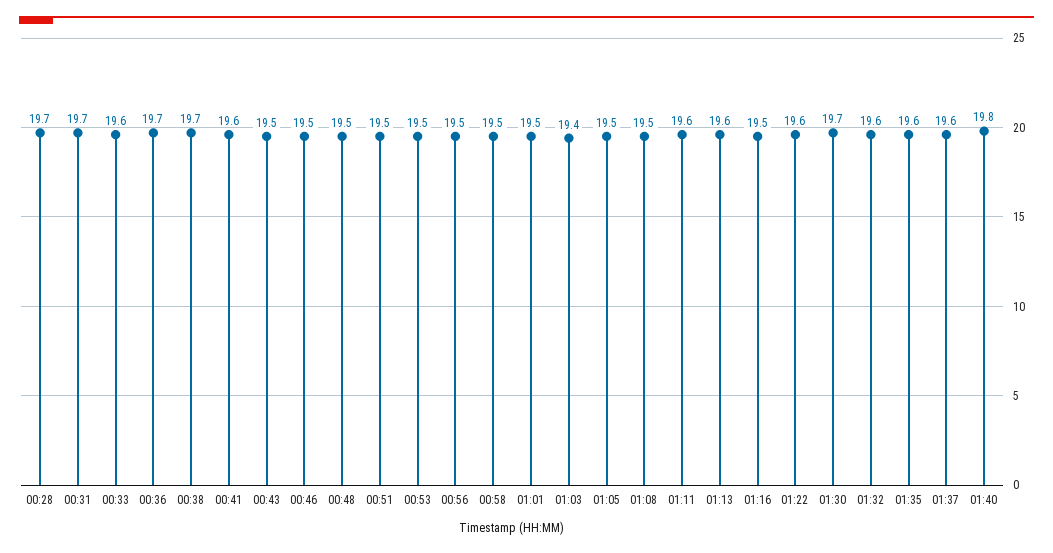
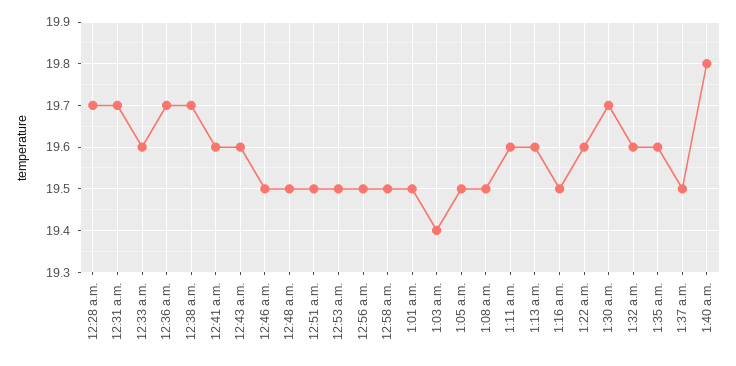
  {
    "00:28": 19.7,
    "00:31": 19.7,
    "00:33": 19.6,
    "00:36": 19.7,
    "00:38": 19.7,
    "00:41": 19.6,
-   "00:43": 19.5,
+   "00:43": 19.6,
    "00:46": 19.5,
    "00:48": 19.5,
    "00:51": 19.5,
    "00:53": 19.5,
    "00:56": 19.5,
    "00:58": 19.5,
    "01:01": 19.5,
    "01:03": 19.4,
    "01:05": 19.5,
    "01:08": 19.5,
    "01:11": 19.6,
    "01:13": 19.6,
    "01:16": 19.5,
    "01:22": 19.6,
    "01:30": 19.7,
    "01:32": 19.6,
    "01:35": 19.6,
-   "01:37": 19.6,
+   "01:37": 19.5,
    "01:40": 19.8
  }

